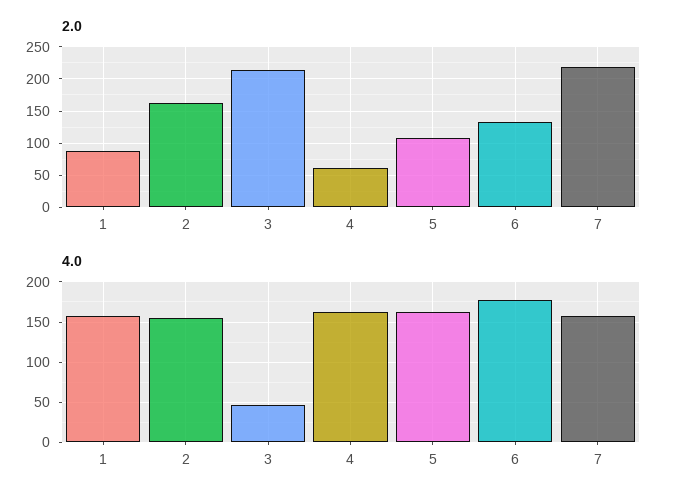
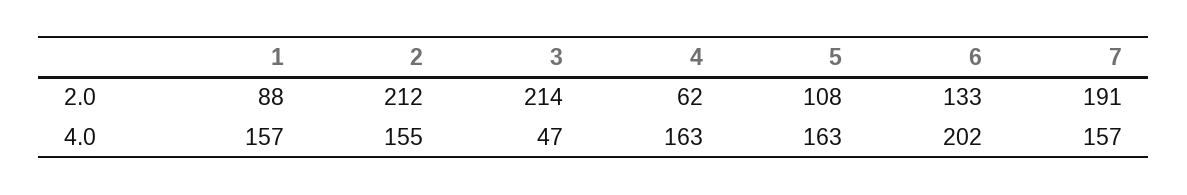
  {
    "2.0": {
      "1": 88,
-     "2": 160,
+     "2": 212,
      "3": 214,
      "4": 62,
      "5": 108,
      "6": 133,
-     "7": 220
+     "7": 191
    },
    "4.0": {
      "1": 157,
      "2": 155,
      "3": 47,
      "4": 163,
      "5": 163,
-     "6": 180,
+     "6": 202,
      "7": 157
    }
  }

